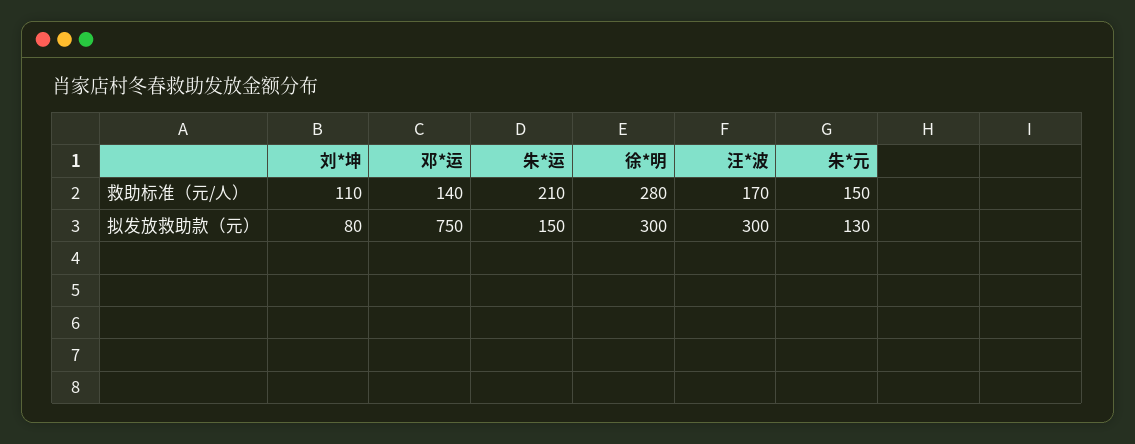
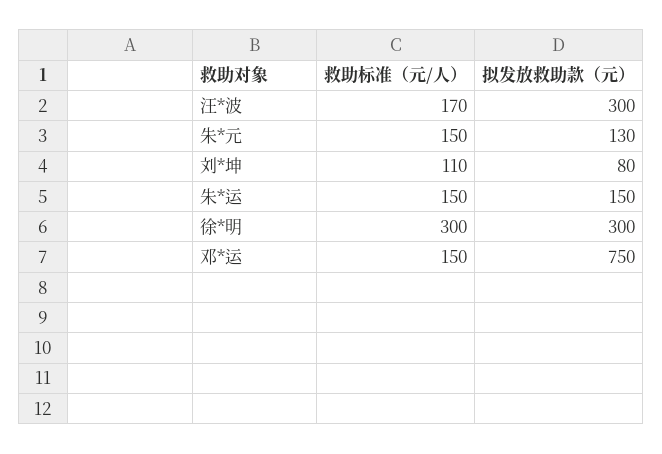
  {
    "刘*坤": {
      "救助标准（元/人）": 110,
      "拟发放救助款（元）": 80
    },
    "邓*运": {
-     "救助标准（元/人）": 140,
+     "救助标准（元/人）": 150,
      "拟发放救助款（元）": 750
    },
    "朱*运": {
-     "救助标准（元/人）": 210,
+     "救助标准（元/人）": 150,
      "拟发放救助款（元）": 150
    },
    "徐*明": {
-     "救助标准（元/人）": 280,
+     "救助标准（元/人）": 300,
      "拟发放救助款（元）": 300
    },
    "汪*波": {
      "救助标准（元/人）": 170,
      "拟发放救助款（元）": 300
    },
    "朱*元": {
      "救助标准（元/人）": 150,
      "拟发放救助款（元）": 130
    }
  }

